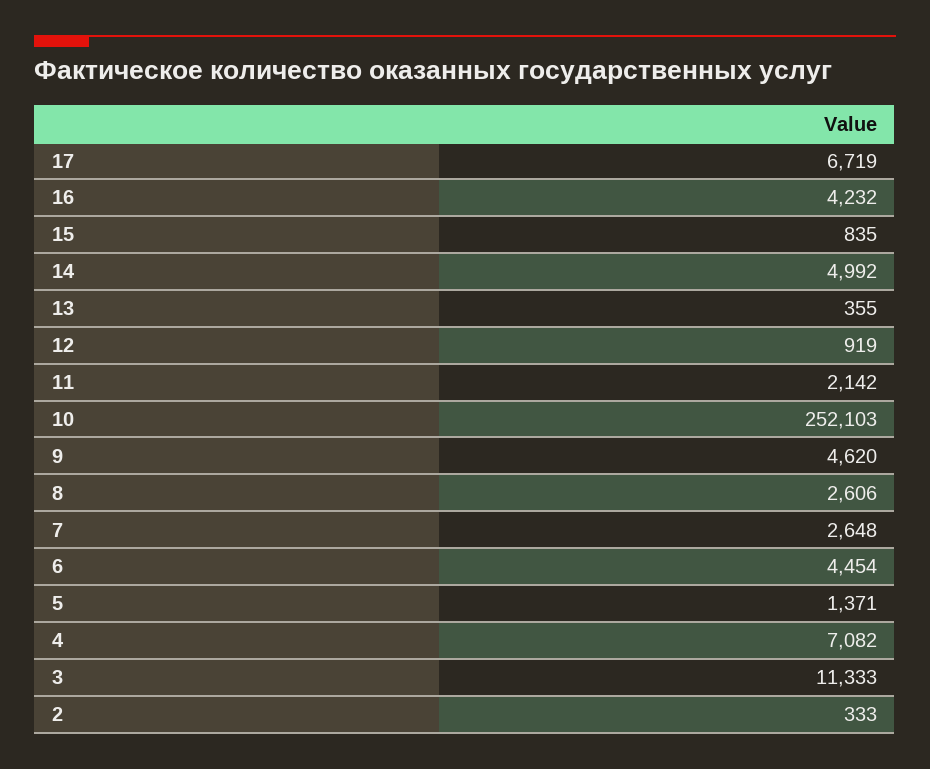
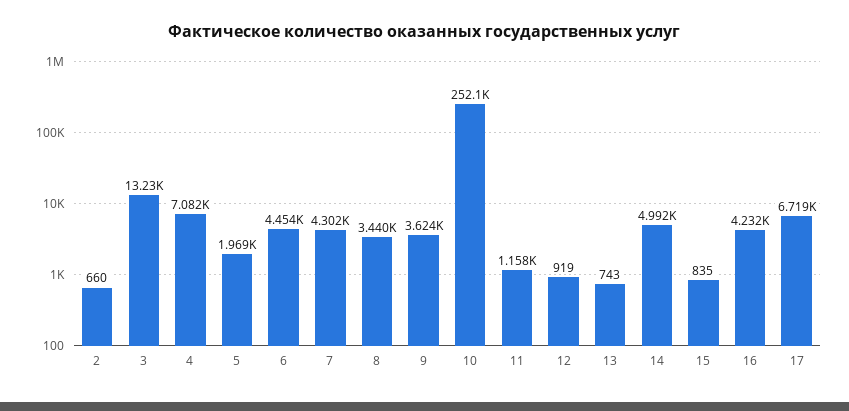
  {
    "17": 6719,
    "16": 4232,
    "15": 835,
    "14": 4992,
-   "13": 355,
+   "13": 743,
    "12": 919,
-   "11": 2142,
+   "11": 1158,
    "10": 252103,
-   "9": 4620,
+   "9": 3624,
-   "8": 2606,
+   "8": 3440,
-   "7": 2648,
+   "7": 4302,
    "6": 4454,
-   "5": 1371,
+   "5": 1969,
    "4": 7082,
-   "3": 11333,
+   "3": 13230,
-   "2": 333
+   "2": 660
  }

